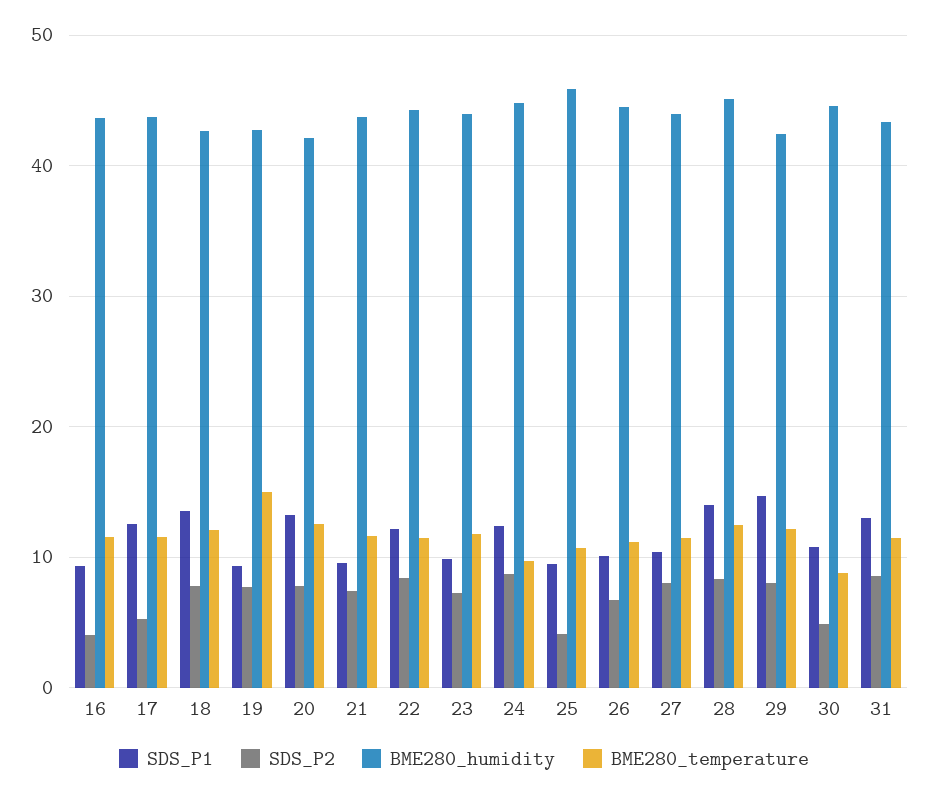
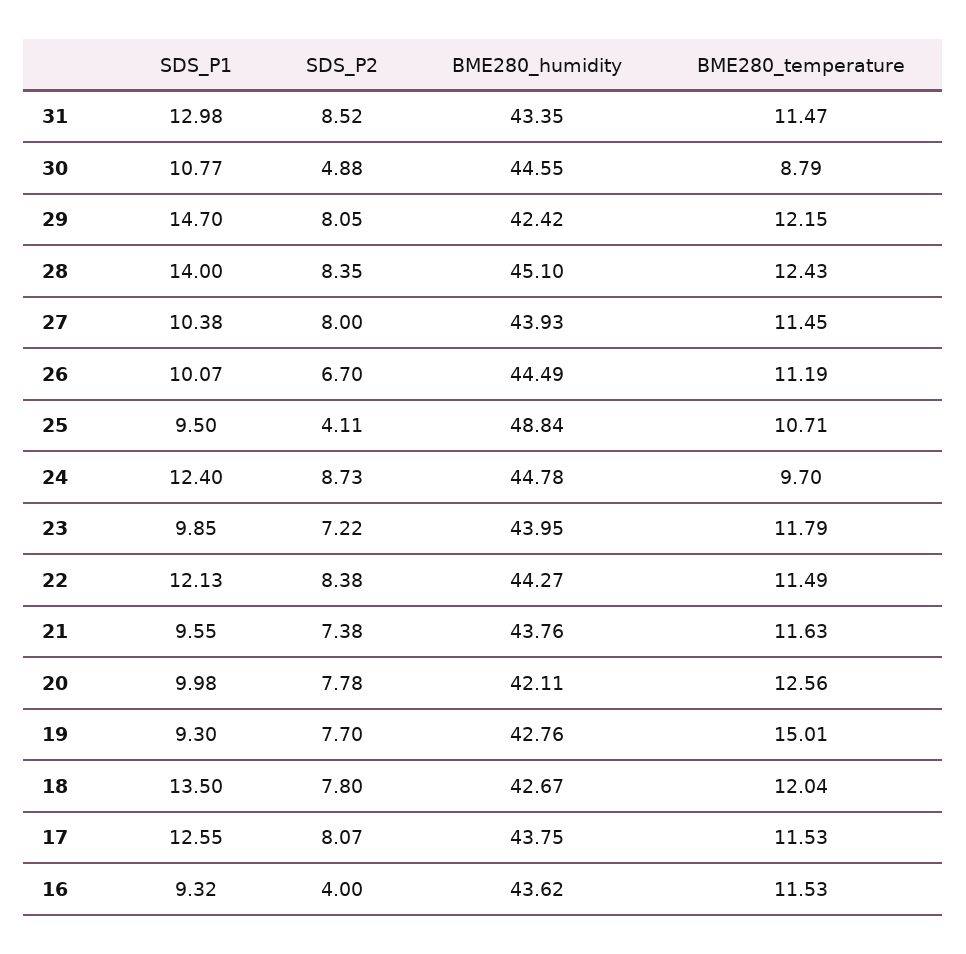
  {
    "SDS_P1": {
      "16": 9.32,
      "17": 12.55,
      "18": 13.5,
      "19": 9.3,
-     "20": 13,
+     "20": 9.98,
      "21": 9.55,
      "22": 12.13,
      "23": 9.85,
      "24": 12.4,
      "25": 9.5,
      "26": 10.07,
      "27": 10.38,
      "28": 14,
      "29": 14.7,
      "30": 10.77,
      "31": 12.98
    },
    "SDS_P2": {
      "16": 4,
-     "17": 5,
+     "17": 8.07,
      "18": 7.8,
      "19": 7.7,
      "20": 7.78,
      "21": 7.38,
      "22": 8.38,
      "23": 7.22,
      "24": 8.73,
      "25": 4.11,
      "26": 6.7,
      "27": 8,
      "28": 8.35,
      "29": 8.05,
      "30": 4.88,
      "31": 8.52
    },
    "BME280_humidity": {
      "16": 43.62,
      "17": 43.75,
      "18": 42.67,
      "19": 42.76,
      "20": 42.11,
      "21": 43.76,
      "22": 44.27,
      "23": 43.95,
      "24": 44.78,
-     "25": 46,
+     "25": 48.84,
      "26": 44.49,
      "27": 43.93,
      "28": 45.1,
      "29": 42.42,
      "30": 44.55,
      "31": 43.35
    },
    "BME280_temperature": {
      "16": 11.53,
      "17": 11.53,
      "18": 12.04,
      "19": 15.01,
      "20": 12.56,
      "21": 11.63,
      "22": 11.49,
      "23": 11.79,
      "24": 9.7,
      "25": 10.71,
      "26": 11.19,
      "27": 11.45,
      "28": 12.43,
      "29": 12.15,
      "30": 8.79,
      "31": 11.47
    }
  }

